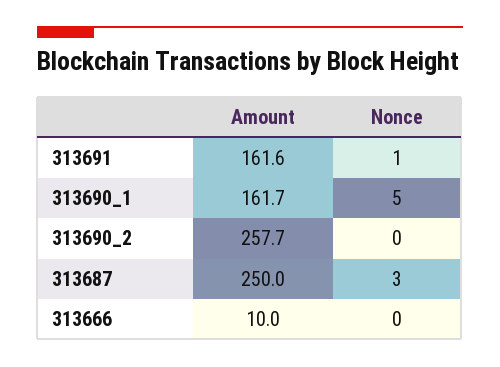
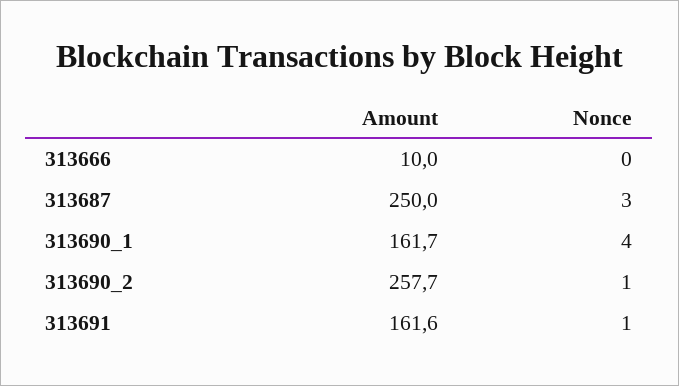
  {
    "Amount": {
      "313691": 161.6,
      "313690_1": 161.7,
      "313690_2": 257.7,
      "313687": 250,
      "313666": 10
    },
    "Nonce": {
      "313691": 1,
-     "313690_1": 5,
+     "313690_1": 4,
-     "313690_2": 0,
+     "313690_2": 1,
      "313687": 3,
      "313666": 0
    }
  }

